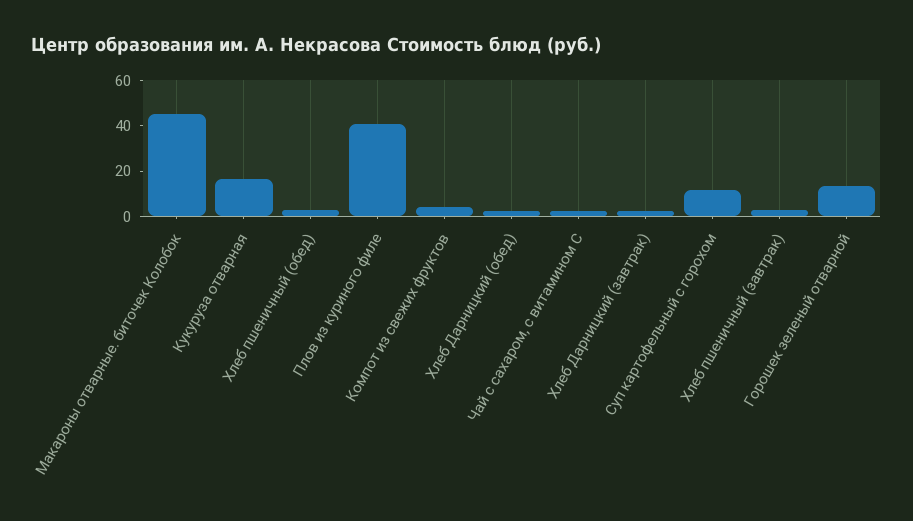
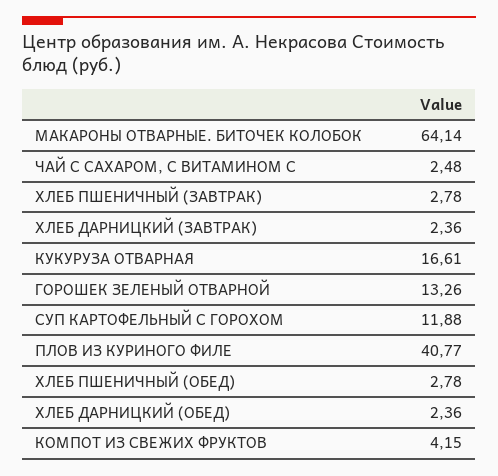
  {
-   "Макароны отварные. биточек Колобок": 45,
+   "Макароны отварные. биточек Колобок": 64.14,
    "Кукуруза отварная": 16.61,
    "Хлеб пшеничный (обед)": 2.78,
    "Плов из куриного филе": 40.77,
    "Компот из свежих фруктов": 4.15,
    "Хлеб Дарницкий (обед)": 2.36,
    "Чай с сахаром, с витамином С": 2.48,
    "Хлеб Дарницкий (завтрак)": 2.36,
    "Суп картофельный с горохом": 11.88,
    "Хлеб пшеничный (завтрак)": 2.78,
    "Горошек зеленый отварной": 13.26
  }

